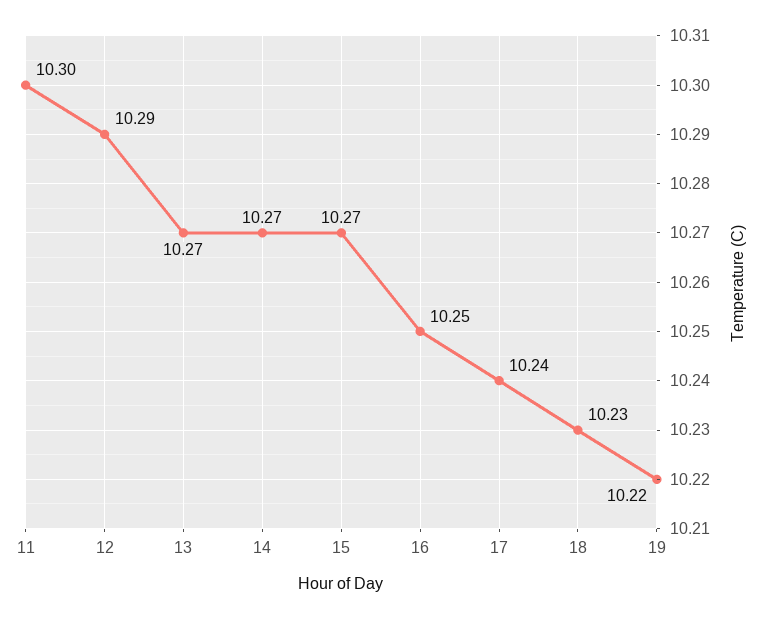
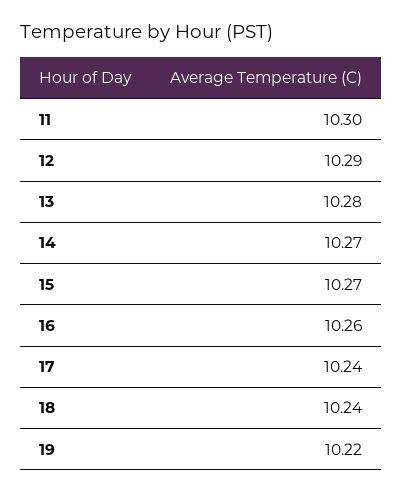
  {
    "11": 10.3,
    "12": 10.29,
-   "13": 10.27,
+   "13": 10.28,
    "14": 10.27,
    "15": 10.27,
-   "16": 10.25,
+   "16": 10.26,
    "17": 10.24,
-   "18": 10.23,
+   "18": 10.24,
    "19": 10.22
  }

